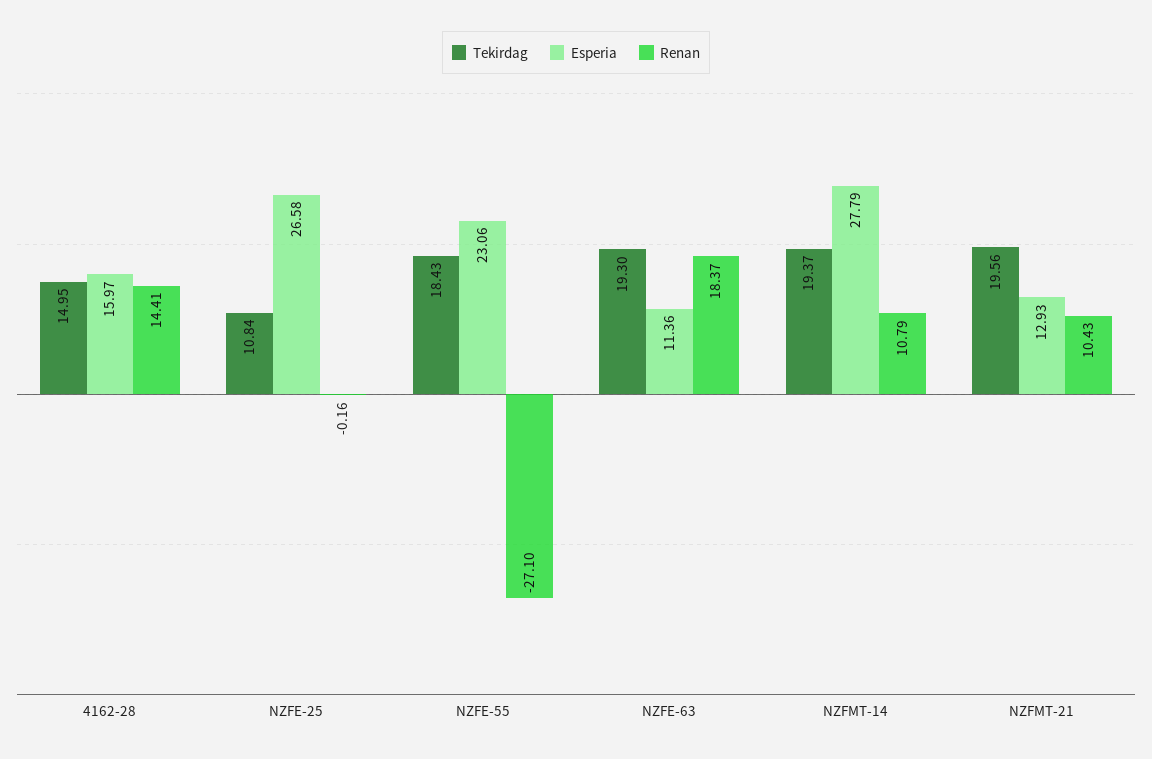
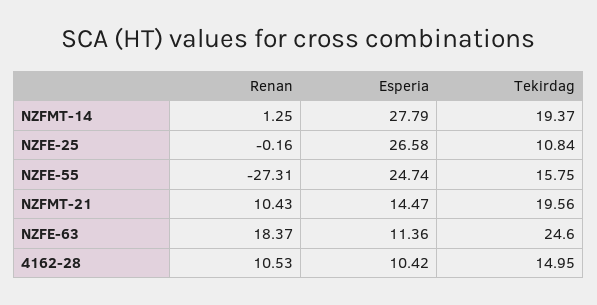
  {
    "Tekirdag": {
      "4162-28": 14.95,
      "NZFE-25": 10.84,
-     "NZFE-55": 18.43,
+     "NZFE-55": 15.75,
-     "NZFE-63": 19.3,
+     "NZFE-63": 24.6,
      "NZFMT-14": 19.37,
      "NZFMT-21": 19.56
    },
    "Esperia": {
-     "4162-28": 15.97,
+     "4162-28": 10.42,
      "NZFE-25": 26.58,
-     "NZFE-55": 23.06,
+     "NZFE-55": 24.74,
      "NZFE-63": 11.36,
      "NZFMT-14": 27.79,
-     "NZFMT-21": 12.93
+     "NZFMT-21": 14.47
    },
    "Renan": {
-     "4162-28": 14.41,
+     "4162-28": 10.53,
      "NZFE-25": -0.16,
-     "NZFE-55": -27.1,
+     "NZFE-55": -27.31,
      "NZFE-63": 18.37,
-     "NZFMT-14": 10.79,
+     "NZFMT-14": 1.25,
      "NZFMT-21": 10.43
    }
  }

